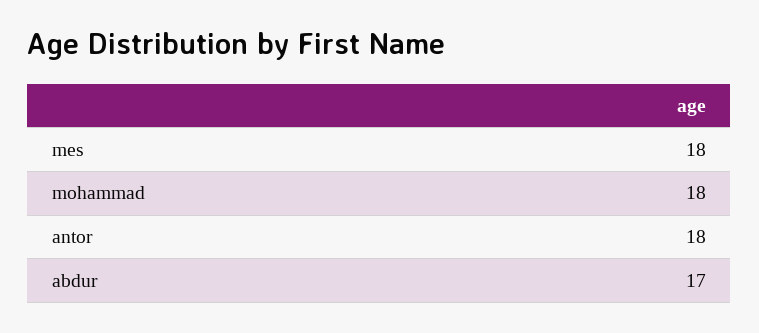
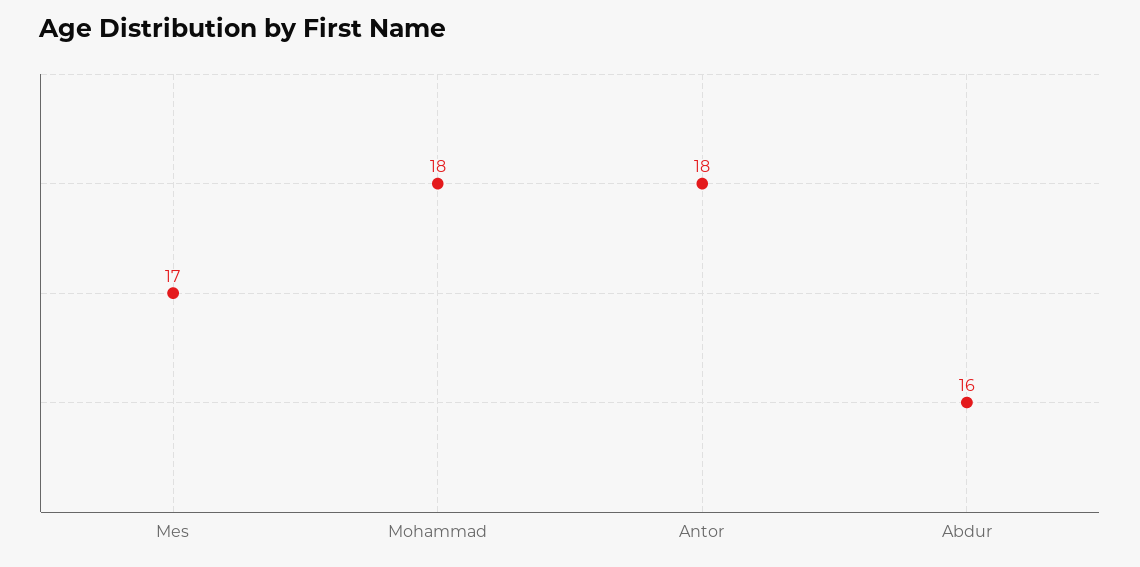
  {
-   "mes": 18,
+   "mes": 17,
    "mohammad": 18,
    "antor": 18,
-   "abdur": 17
+   "abdur": 16
  }

